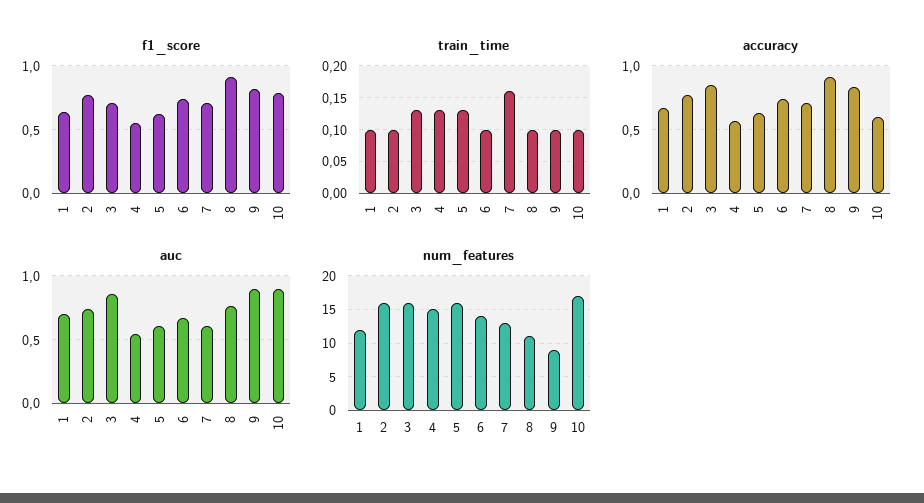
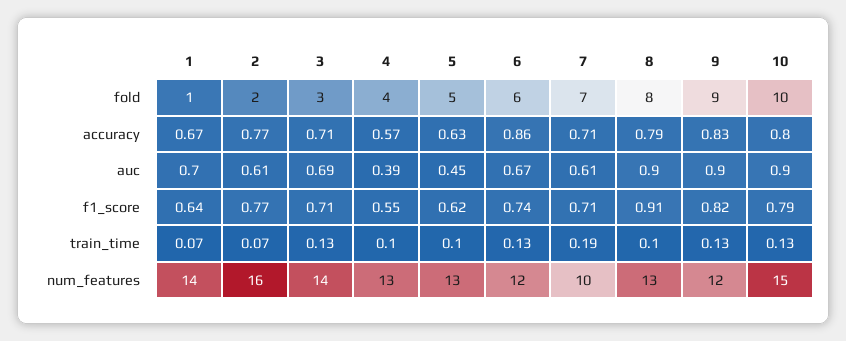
  {
    "f1_score": {
      "1": 0.64,
      "2": 0.77,
      "3": 0.71,
      "4": 0.55,
      "5": 0.62,
      "6": 0.74,
      "7": 0.71,
      "8": 0.91,
      "9": 0.82,
      "10": 0.79
    },
    "train_time": {
-     "1": 0.1,
+     "1": 0.07,
-     "2": 0.1,
+     "2": 0.07,
      "3": 0.13,
-     "4": 0.13,
+     "4": 0.1,
-     "5": 0.13,
+     "5": 0.1,
-     "6": 0.1,
+     "6": 0.13,
-     "7": 0.16,
+     "7": 0.19,
      "8": 0.1,
-     "9": 0.1,
+     "9": 0.13,
-     "10": 0.1
+     "10": 0.13
    },
    "accuracy": {
      "1": 0.67,
      "2": 0.77,
-     "3": 0.85,
+     "3": 0.71,
      "4": 0.57,
      "5": 0.63,
-     "6": 0.75,
+     "6": 0.86,
      "7": 0.71,
-     "8": 0.9,
+     "8": 0.79,
      "9": 0.83,
-     "10": 0.6
+     "10": 0.8
    },
    "auc": {
      "1": 0.7,
-     "2": 0.75,
+     "2": 0.61,
-     "3": 0.85,
+     "3": 0.69,
-     "4": 0.55,
+     "4": 0.39,
-     "5": 0.6,
+     "5": 0.45,
      "6": 0.67,
      "7": 0.61,
-     "8": 0.75,
+     "8": 0.9,
      "9": 0.9,
      "10": 0.9
    },
    "num_features": {
-     "1": 12,
+     "1": 14,
      "2": 16,
-     "3": 16,
+     "3": 14,
-     "4": 15,
+     "4": 13,
-     "5": 16,
+     "5": 13,
-     "6": 14,
+     "6": 12,
-     "7": 13,
+     "7": 10,
-     "8": 11,
+     "8": 13,
-     "9": 9,
+     "9": 12,
-     "10": 17
+     "10": 15
-   }
+   },
+   "fold": {
+     "1": 1,
+     "2": 2,
+     "3": 3,
+     "4": 4,
+     "5": 5,
+     "6": 6,
+     "7": 7,
+     "8": 8,
+     "9": 9,
+     "10": 10
+   }
  }

